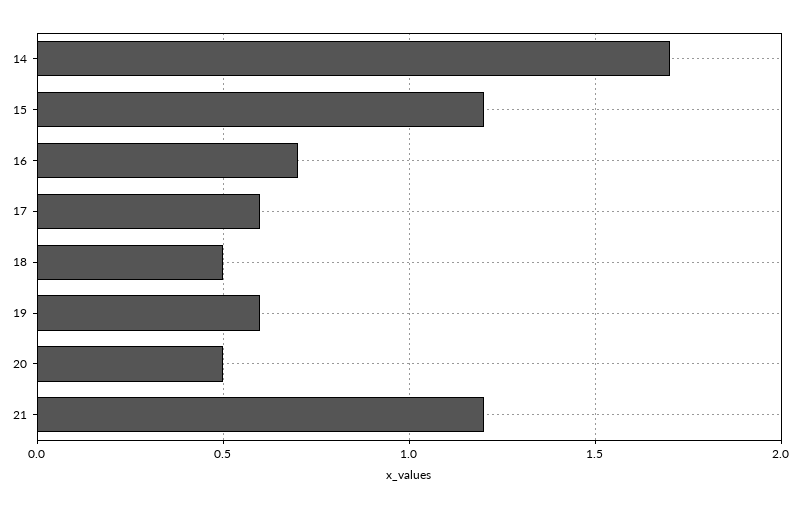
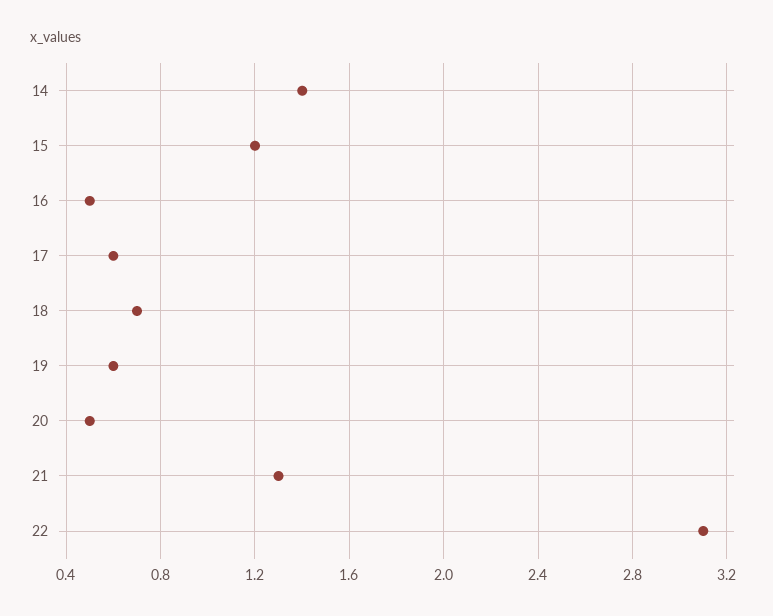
  {
-   "14": 1.7,
+   "14": 1.4,
    "15": 1.2,
-   "16": 0.7,
+   "16": 0.5,
    "17": 0.6,
-   "18": 0.5,
+   "18": 0.7,
    "19": 0.6,
    "20": 0.5,
-   "21": 1.2
+   "21": 1.3,
+   "22": 3.1
  }

